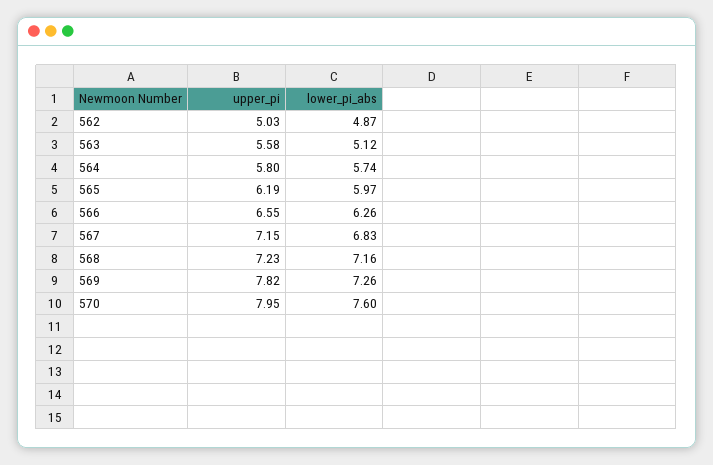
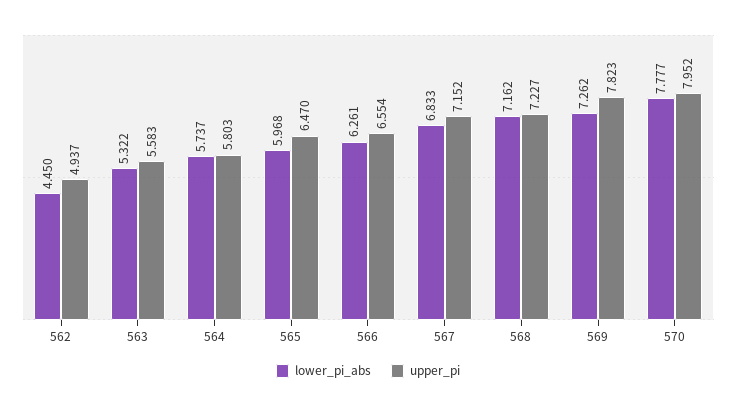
  {
    "upper_pi": {
-     "562": 5.03,
+     "562": 4.937,
      "563": 5.583,
      "564": 5.803,
-     "565": 6.19,
+     "565": 6.47,
      "566": 6.554,
      "567": 7.152,
      "568": 7.227,
      "569": 7.823,
      "570": 7.952
    },
    "lower_pi_abs": {
-     "562": 4.87,
+     "562": 4.45,
-     "563": 5.12,
+     "563": 5.322,
      "564": 5.737,
      "565": 5.968,
      "566": 6.261,
      "567": 6.833,
      "568": 7.162,
      "569": 7.262,
-     "570": 7.6
+     "570": 7.777
    }
  }

